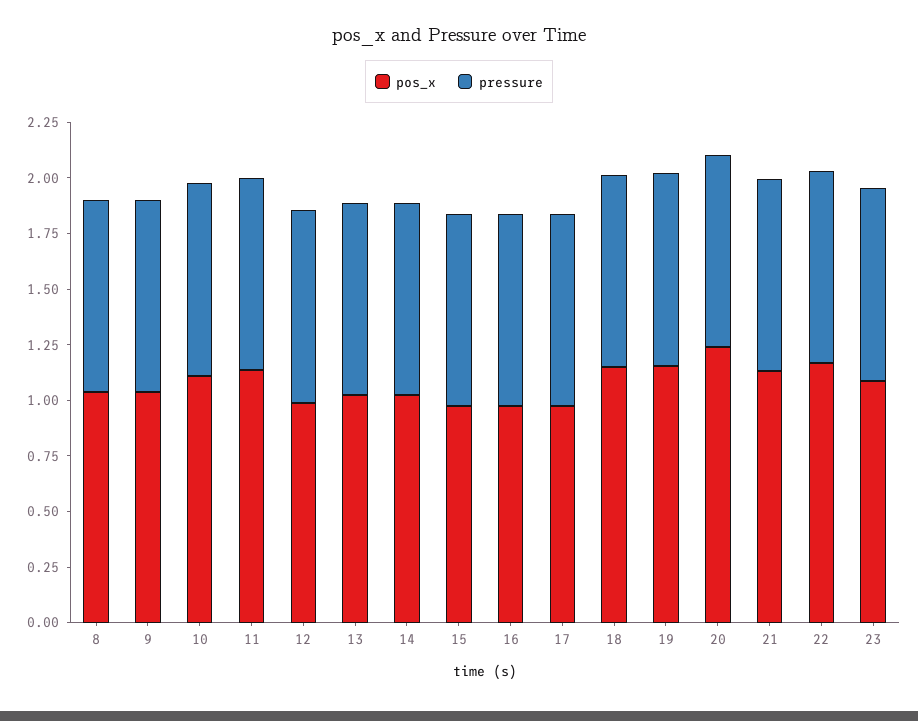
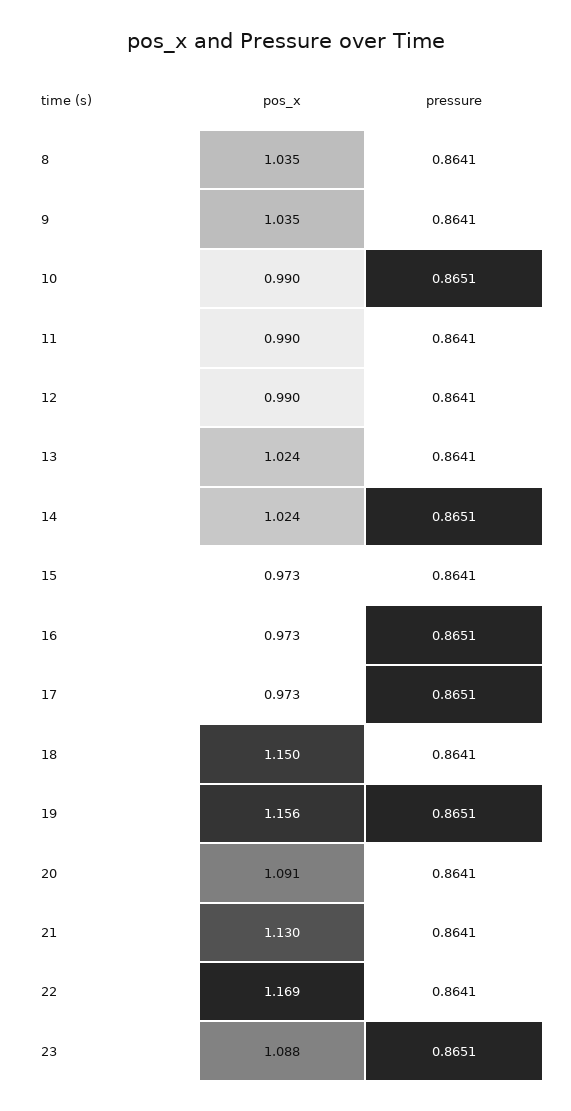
  {
    "pos_x": {
      "8": 1.035,
      "9": 1.035,
-     "10": 1.1,
+     "10": 0.99,
-     "11": 1.15,
+     "11": 0.99,
      "12": 0.99,
      "13": 1.024,
      "14": 1.024,
      "15": 0.973,
      "16": 0.973,
      "17": 0.973,
      "18": 1.15,
      "19": 1.156,
-     "20": 1.25,
+     "20": 1.091,
      "21": 1.13,
      "22": 1.169,
      "23": 1.088
    },
    "pressure": {
      "8": 0.8641,
      "9": 0.8641,
      "10": 0.8651,
      "11": 0.8641,
      "12": 0.8641,
      "13": 0.8641,
      "14": 0.8651,
      "15": 0.8641,
      "16": 0.8651,
      "17": 0.8651,
      "18": 0.8641,
      "19": 0.8651,
      "20": 0.8641,
      "21": 0.8641,
      "22": 0.8641,
      "23": 0.8651
    }
  }

